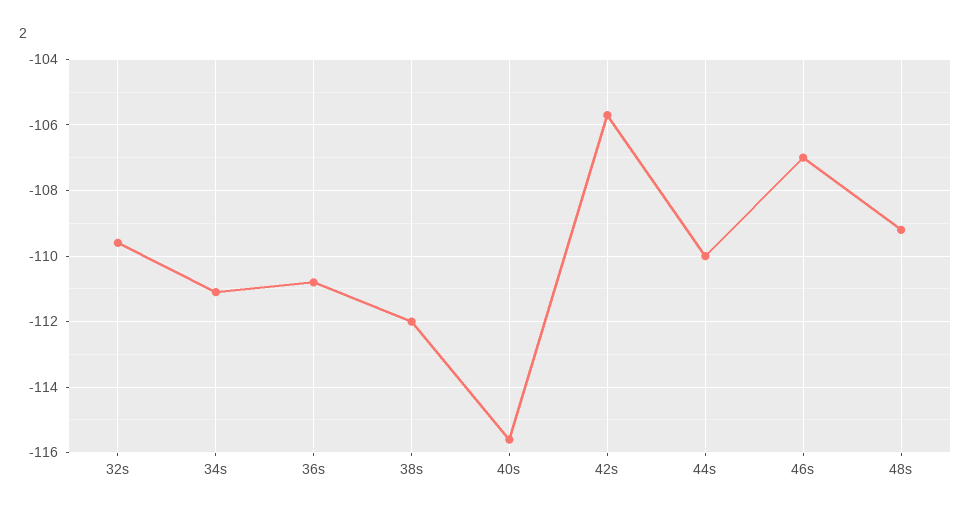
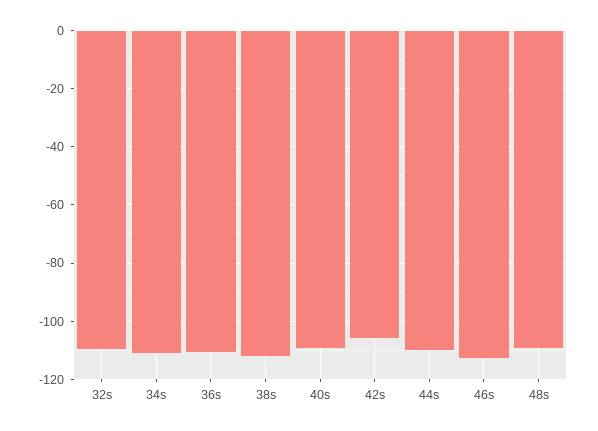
  {
    "32s": -109.5,
    "34s": -111,
    "36s": -111,
    "38s": -112,
-   "40s": -115.5,
+   "40s": -110,
    "42s": -105.5,
    "44s": -110,
-   "46s": -107,
+   "46s": -112.5,
    "48s": -109
  }

